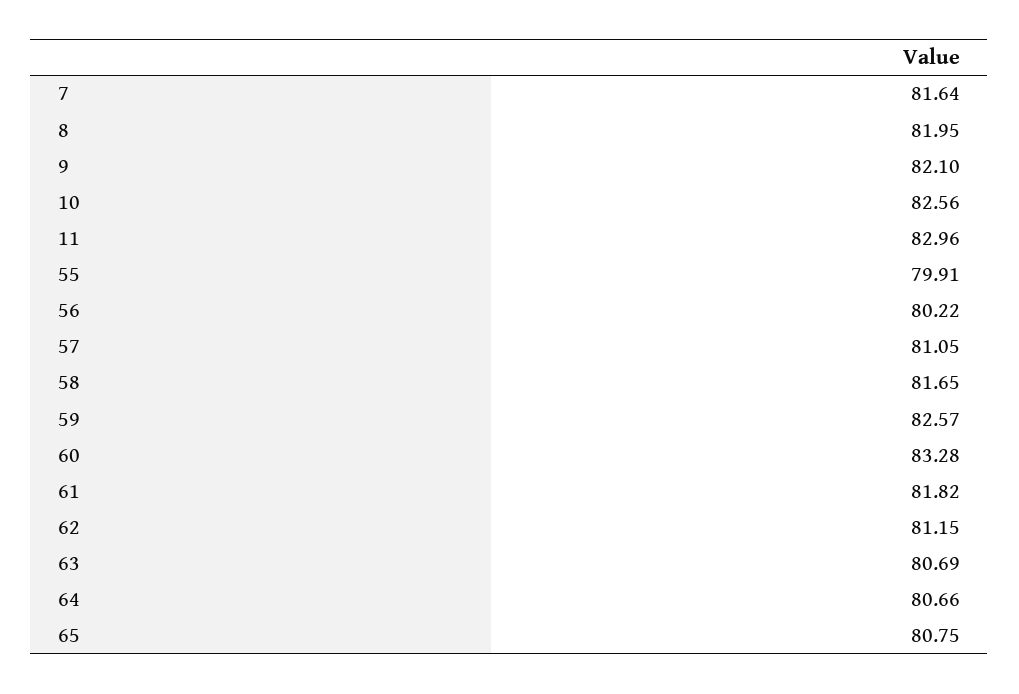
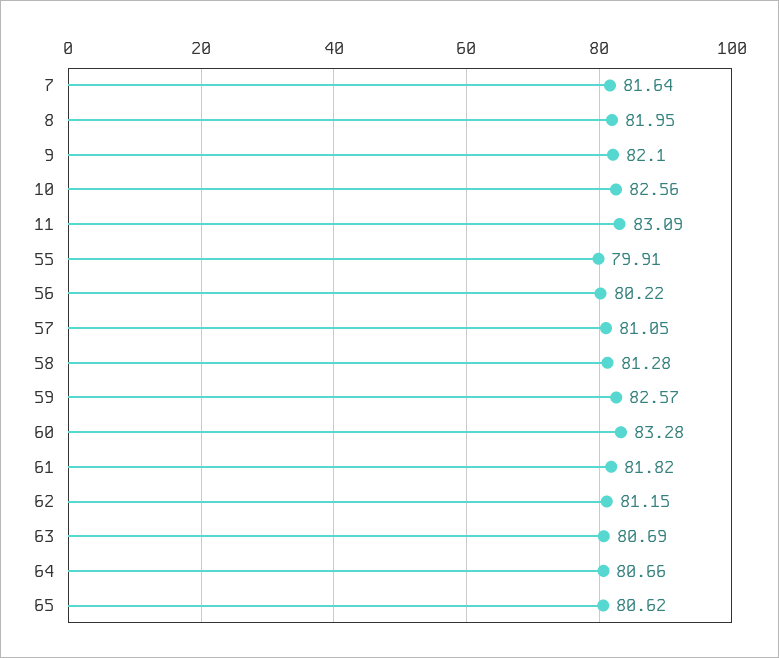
  {
    "7": 81.64,
    "8": 81.95,
    "9": 82.1,
    "10": 82.56,
-   "11": 82.96,
+   "11": 83.09,
    "55": 79.91,
    "56": 80.22,
    "57": 81.05,
-   "58": 81.65,
+   "58": 81.28,
    "59": 82.57,
    "60": 83.28,
    "61": 81.82,
    "62": 81.15,
    "63": 80.69,
    "64": 80.66,
-   "65": 80.75
+   "65": 80.62
  }

